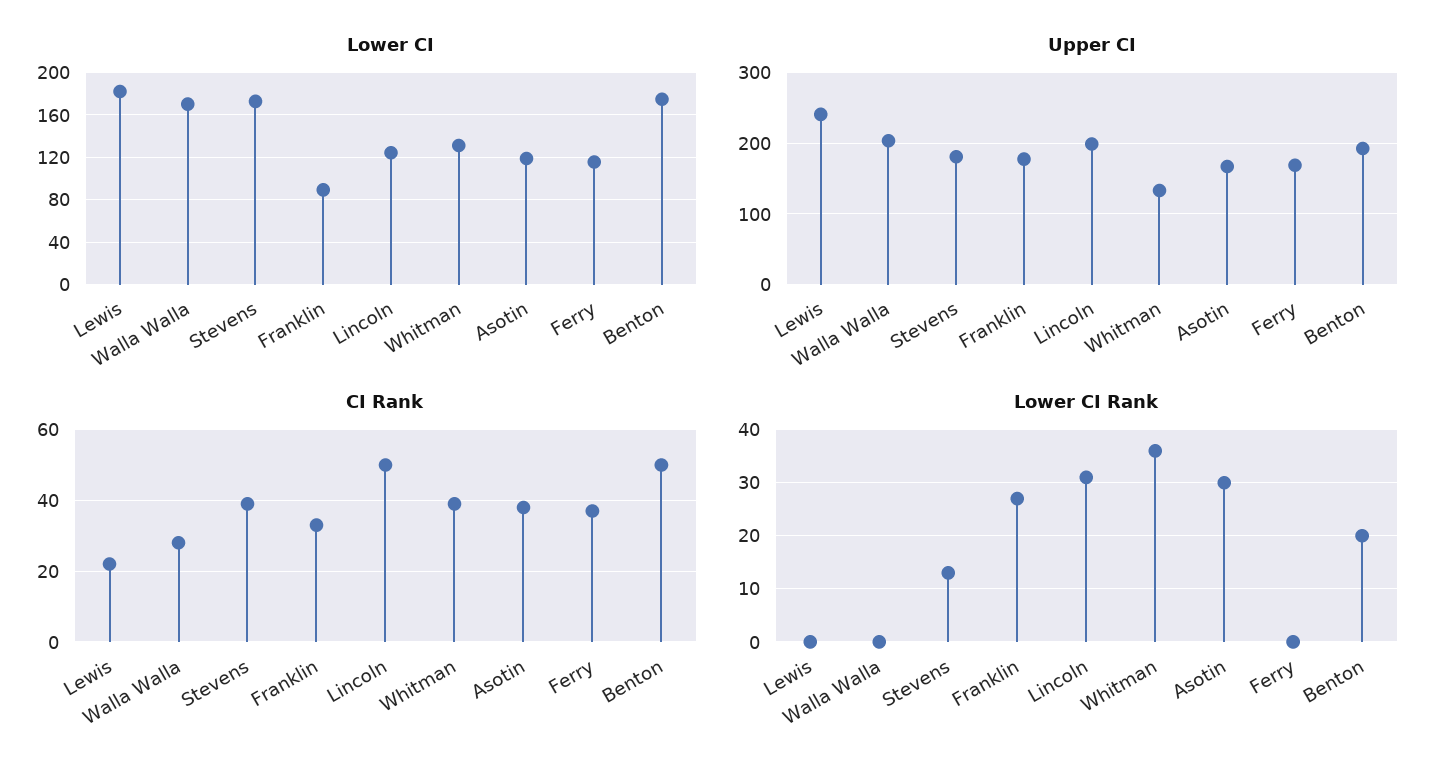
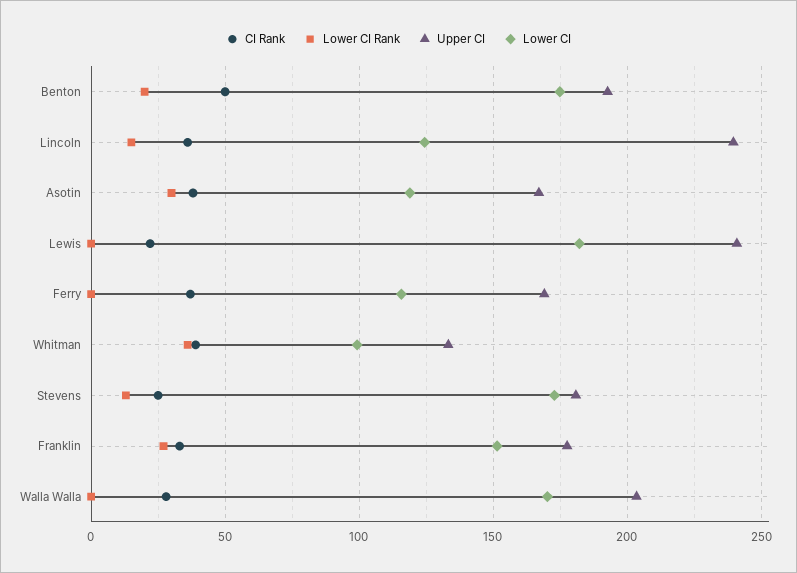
  {
    "Lower CI": {
      "Lewis": 180,
      "Walla Walla": 170,
      "Stevens": 175,
-     "Franklin": 90,
+     "Franklin": 150,
      "Lincoln": 125,
-     "Whitman": 130,
+     "Whitman": 100,
      "Asotin": 120,
      "Ferry": 115,
      "Benton": 175
    },
    "Upper CI": {
      "Lewis": 240,
      "Walla Walla": 205,
      "Stevens": 180,
      "Franklin": 180,
-     "Lincoln": 200,
+     "Lincoln": 240,
      "Whitman": 135,
      "Asotin": 165,
      "Ferry": 170,
      "Benton": 195
    },
    "CI Rank": {
      "Lewis": 20,
      "Walla Walla": 30,
-     "Stevens": 40,
+     "Stevens": 25,
      "Franklin": 35,
-     "Lincoln": 50,
+     "Lincoln": 35,
      "Whitman": 40,
      "Asotin": 40,
      "Ferry": 35,
      "Benton": 50
    },
    "Lower CI Rank": {
      "Lewis": 0,
      "Walla Walla": 0,
      "Stevens": 15,
      "Franklin": 25,
-     "Lincoln": 30,
+     "Lincoln": 15,
      "Whitman": 35,
      "Asotin": 30,
      "Ferry": 0,
      "Benton": 20
    }
  }

